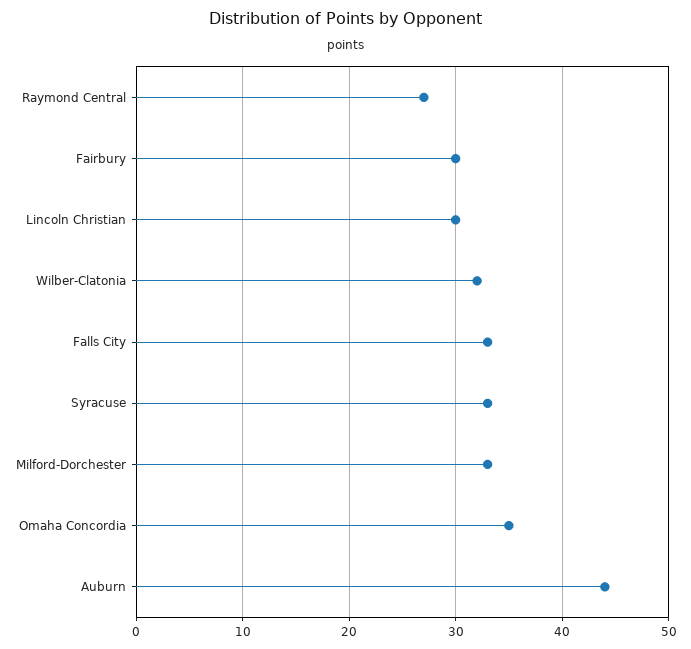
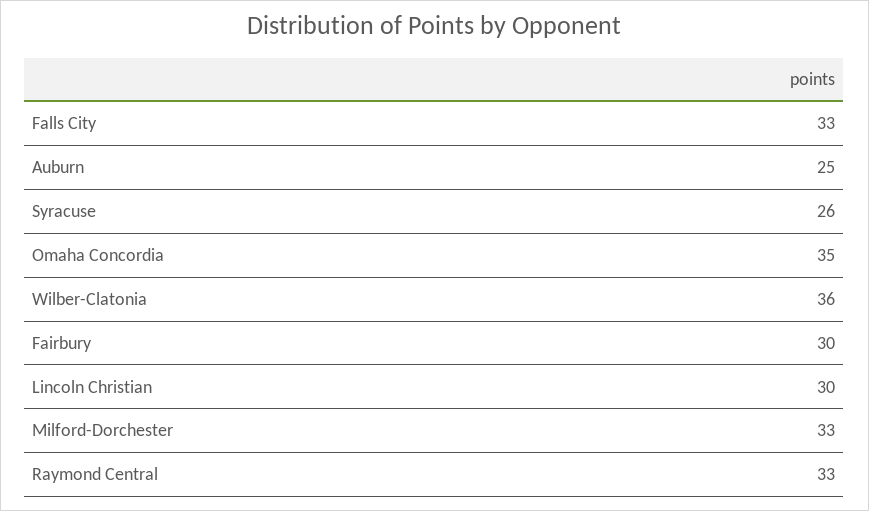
  {
-   "Raymond Central": 27,
+   "Raymond Central": 33,
    "Fairbury": 30,
    "Lincoln Christian": 30,
-   "Wilber-Clatonia": 32,
+   "Wilber-Clatonia": 36,
    "Falls City": 33,
-   "Syracuse": 33,
+   "Syracuse": 26,
    "Milford-Dorchester": 33,
    "Omaha Concordia": 35,
-   "Auburn": 44
+   "Auburn": 25
  }

